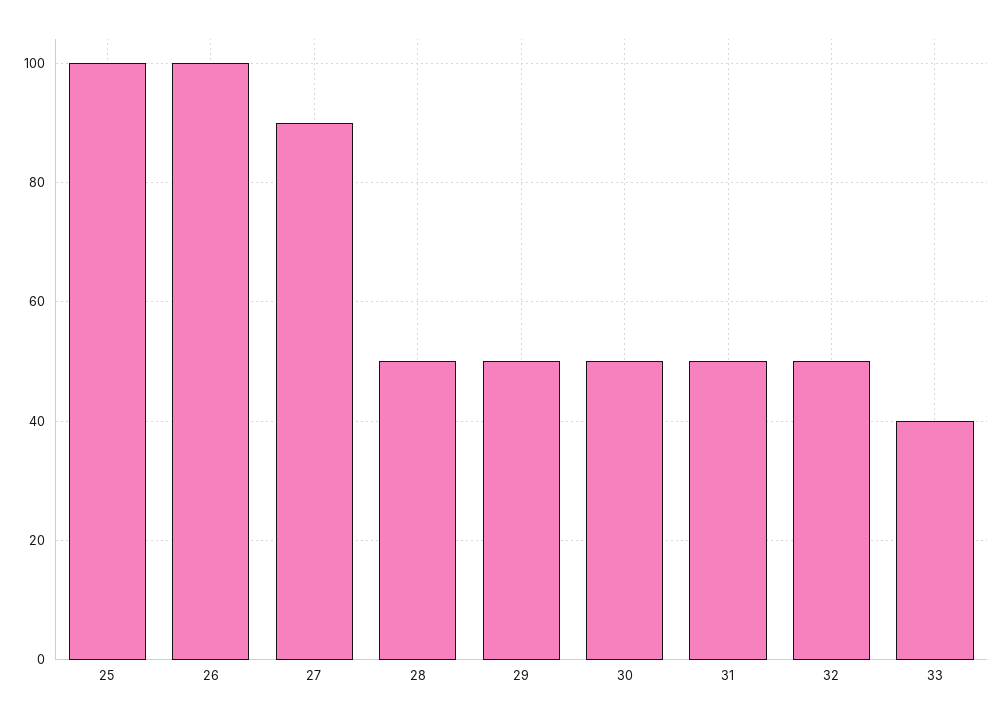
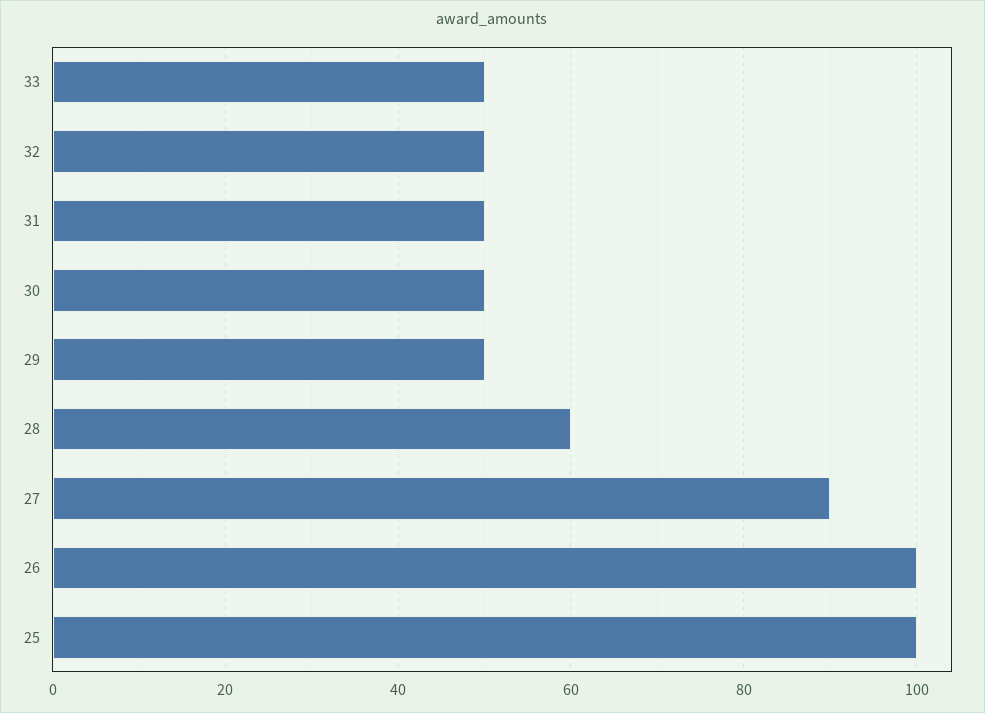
  {
    "25": 100,
    "26": 100,
    "27": 90,
-   "28": 50,
+   "28": 60,
    "29": 50,
    "30": 50,
    "31": 50,
    "32": 50,
-   "33": 40
+   "33": 50
  }

